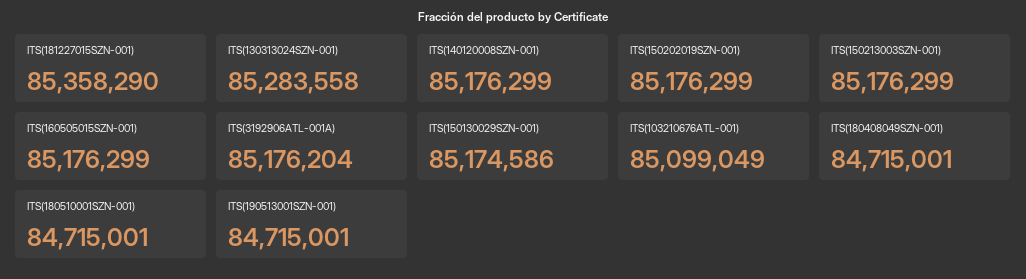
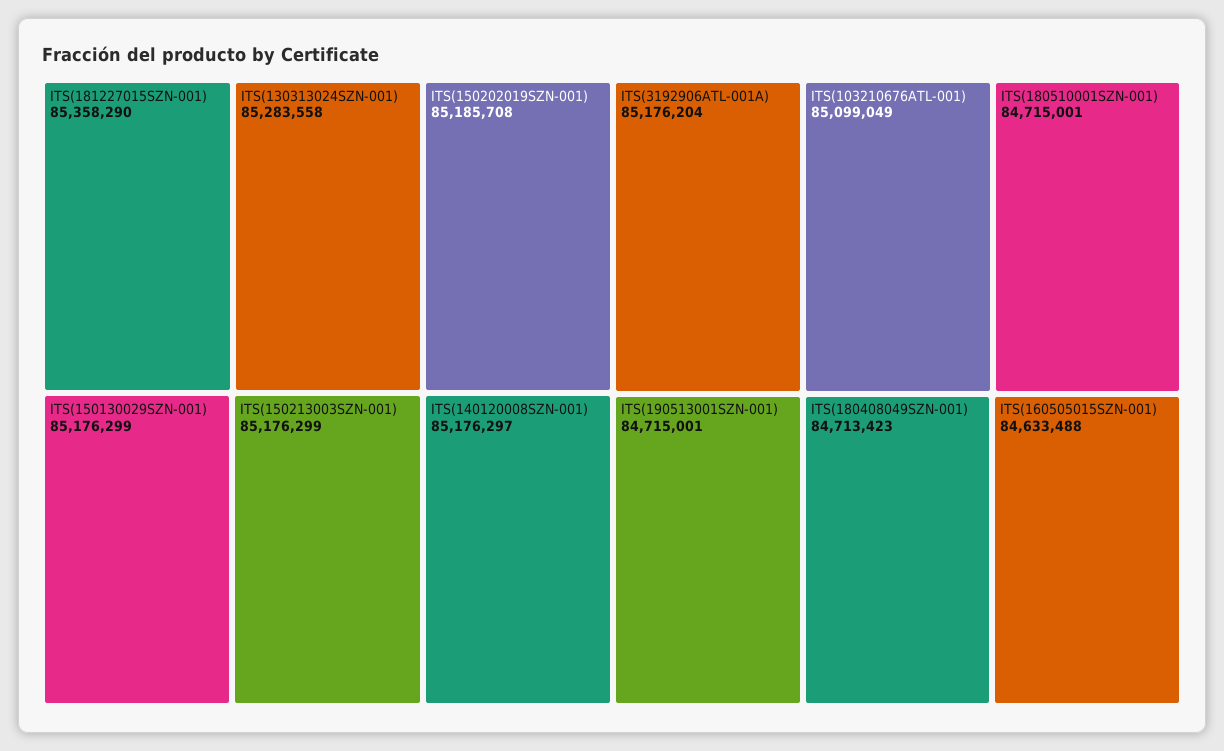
  {
    "ITS(181227015SZN-001)": 85358290,
    "ITS(130313024SZN-001)": 85283558,
-   "ITS(140120008SZN-001)": 85176299,
+   "ITS(140120008SZN-001)": 85176297,
-   "ITS(150202019SZN-001)": 85176299,
+   "ITS(150202019SZN-001)": 85185708,
    "ITS(150213003SZN-001)": 85176299,
-   "ITS(160505015SZN-001)": 85176299,
+   "ITS(160505015SZN-001)": 84633488,
    "ITS(3192906ATL-001A)": 85176204,
-   "ITS(150130029SZN-001)": 85174586,
+   "ITS(150130029SZN-001)": 85176299,
    "ITS(103210676ATL-001)": 85099049,
-   "ITS(180408049SZN-001)": 84715001,
+   "ITS(180408049SZN-001)": 84713423,
    "ITS(180510001SZN-001)": 84715001,
    "ITS(190513001SZN-001)": 84715001
  }

